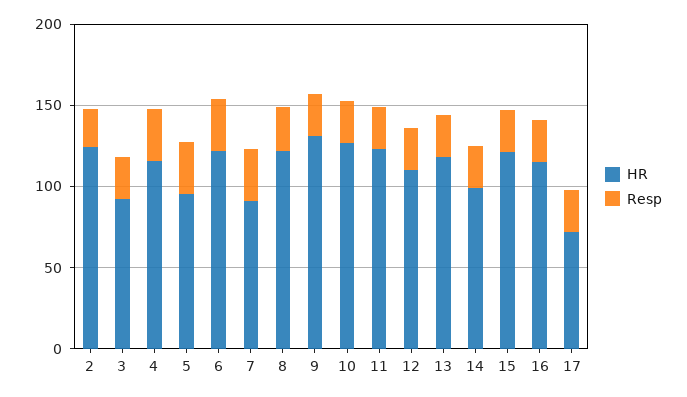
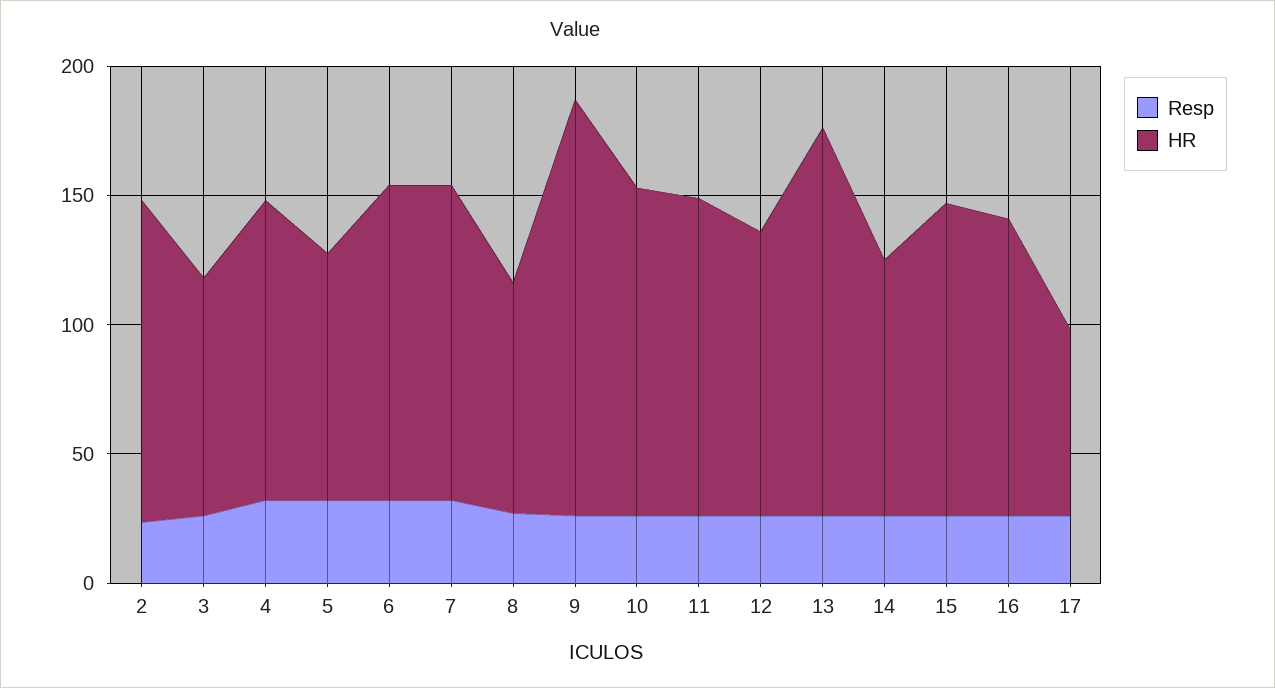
  {
    "HR": {
      "2": 120,
      "3": 90,
      "4": 120,
      "5": 100,
      "6": 120,
-     "7": 90,
+     "7": 120,
-     "8": 120,
+     "8": 90,
-     "9": 130,
+     "9": 160,
      "10": 130,
      "11": 120,
      "12": 110,
-     "13": 120,
+     "13": 150,
      "14": 100,
      "15": 120,
      "16": 120,
      "17": 70
    },
    "Resp": {
      "2": 20,
      "3": 30,
      "4": 30,
      "5": 30,
      "6": 30,
      "7": 30,
      "8": 30,
      "9": 30,
      "10": 30,
      "11": 30,
      "12": 30,
      "13": 30,
      "14": 30,
      "15": 30,
      "16": 30,
      "17": 30
    }
  }

